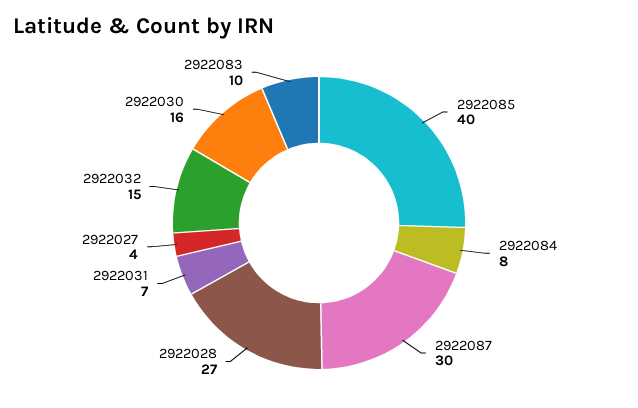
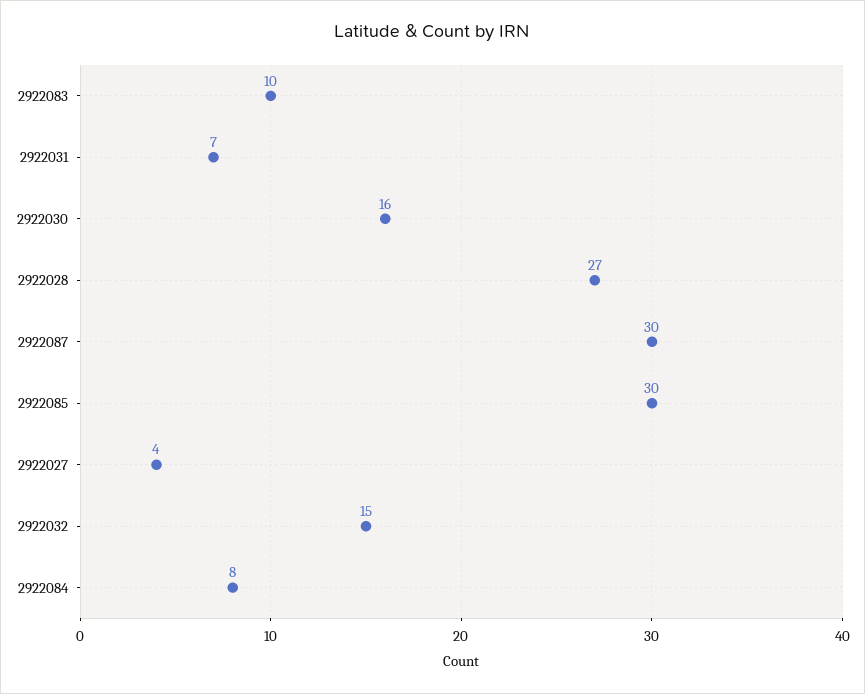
  {
-   "2922085": 40,
+   "2922085": 30,
    "2922084": 8,
    "2922087": 30,
    "2922028": 27,
    "2922031": 7,
    "2922027": 4,
    "2922032": 15,
    "2922030": 16,
    "2922083": 10
  }

